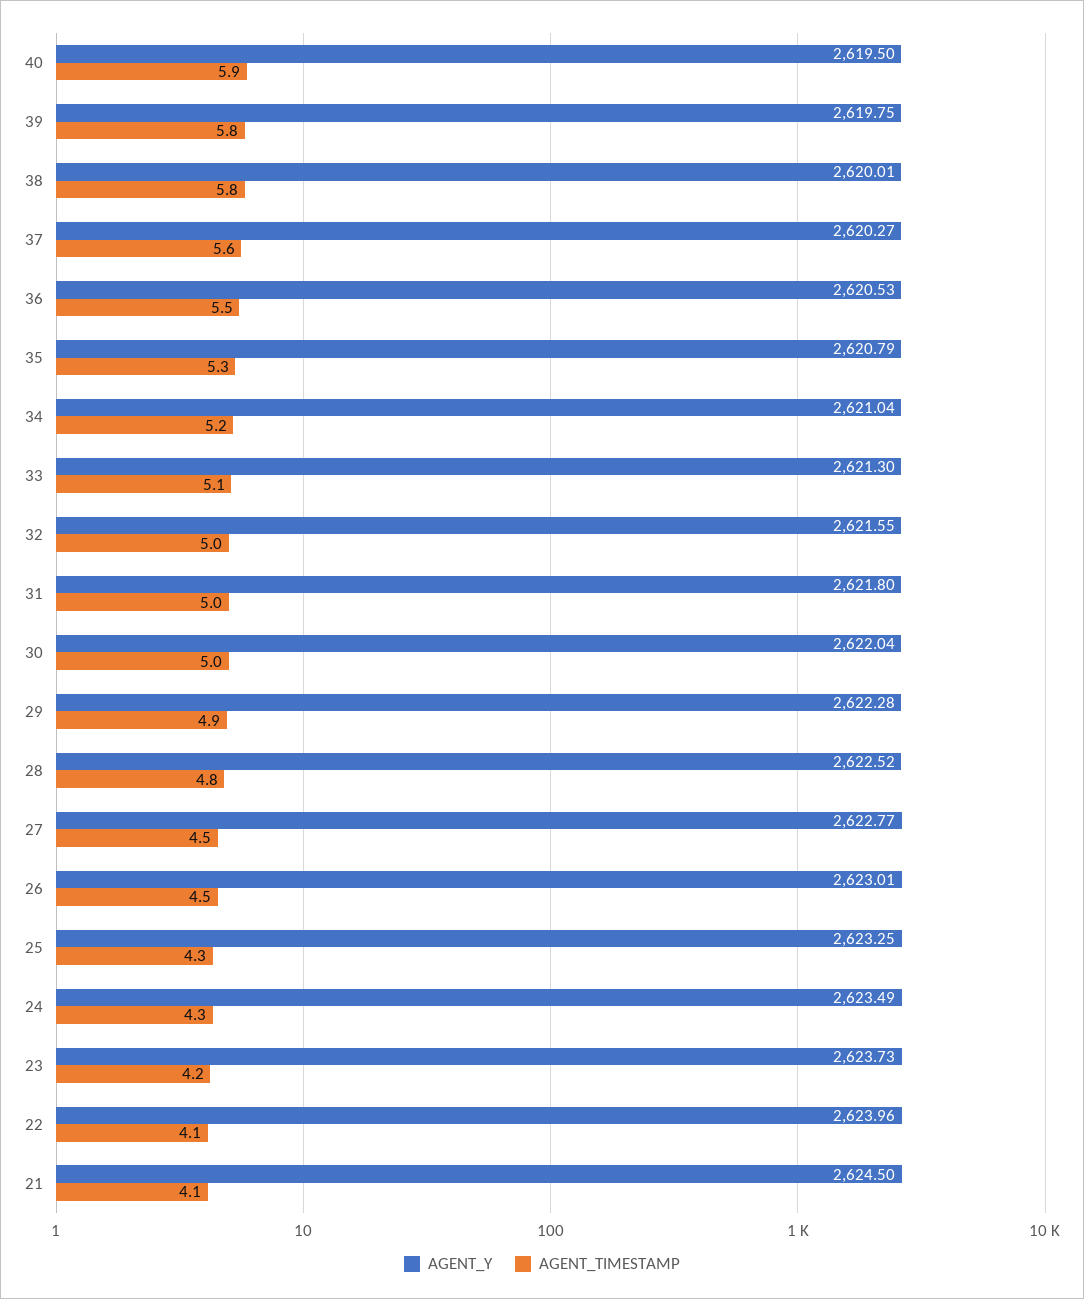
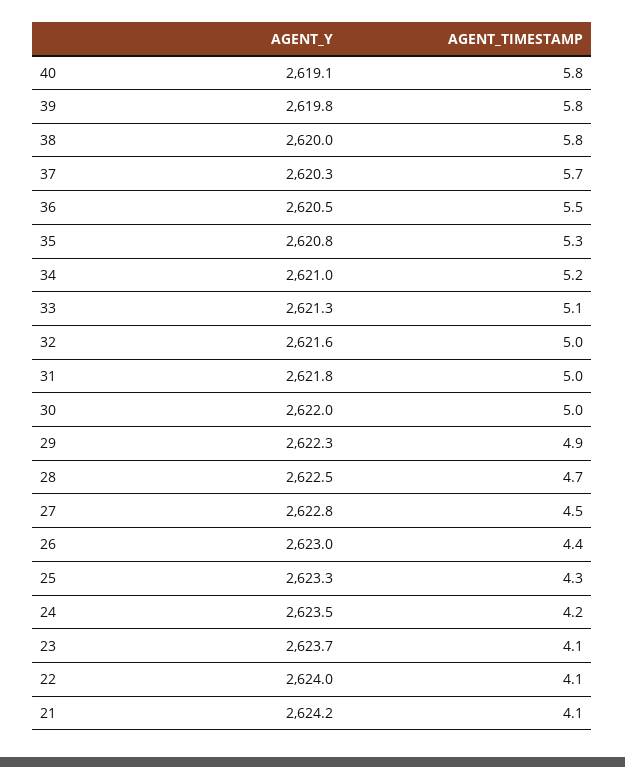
  {
    "AGENT_Y": {
-     "40": 2619.5,
+     "40": 2619.1,
      "39": 2619.75,
      "38": 2620.01,
      "37": 2620.27,
      "36": 2620.53,
      "35": 2620.79,
      "34": 2621.04,
      "33": 2621.3,
      "32": 2621.55,
      "31": 2621.8,
      "30": 2622.04,
      "29": 2622.28,
      "28": 2622.52,
      "27": 2622.77,
      "26": 2623.01,
      "25": 2623.25,
      "24": 2623.49,
      "23": 2623.73,
      "22": 2623.96,
-     "21": 2624.5
+     "21": 2624.2
    },
    "AGENT_TIMESTAMP": {
-     "40": 5.9,
+     "40": 5.8,
      "39": 5.8,
      "38": 5.8,
-     "37": 5.6,
+     "37": 5.7,
      "36": 5.5,
      "35": 5.3,
      "34": 5.2,
      "33": 5.1,
      "32": 5,
      "31": 5,
      "30": 5,
      "29": 4.9,
-     "28": 4.8,
+     "28": 4.7,
      "27": 4.5,
-     "26": 4.5,
+     "26": 4.4,
      "25": 4.3,
-     "24": 4.3,
+     "24": 4.2,
-     "23": 4.2,
+     "23": 4.1,
      "22": 4.1,
      "21": 4.1
    }
  }

